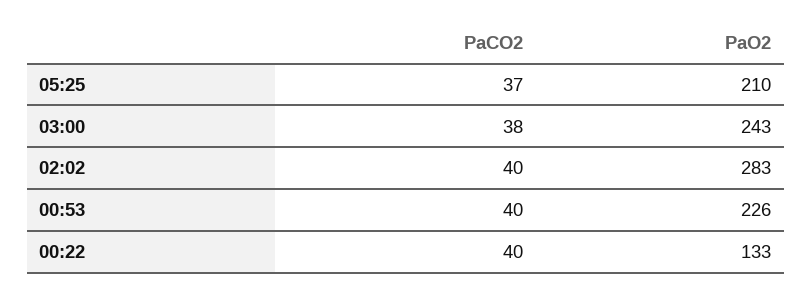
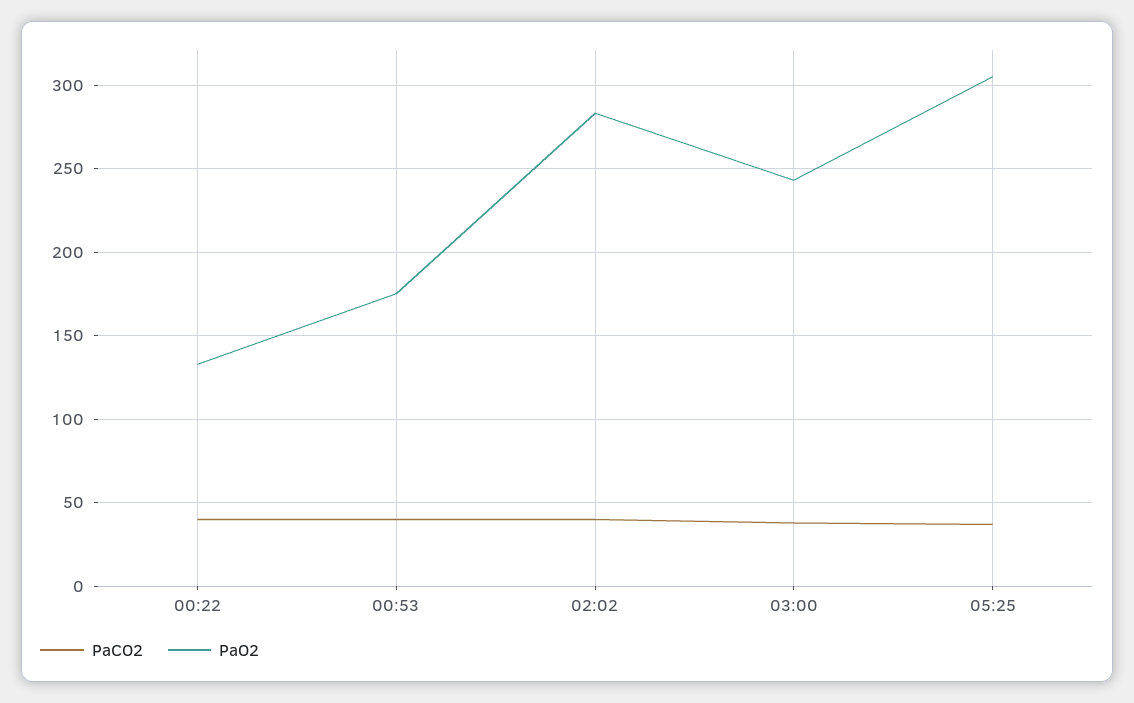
  {
    "PaCO2": {
      "05:25": 37,
      "03:00": 38,
      "02:02": 40,
      "00:53": 40,
      "00:22": 40
    },
    "PaO2": {
-     "05:25": 210,
+     "05:25": 305,
      "03:00": 243,
      "02:02": 283,
-     "00:53": 226,
+     "00:53": 175,
      "00:22": 133
    }
  }

